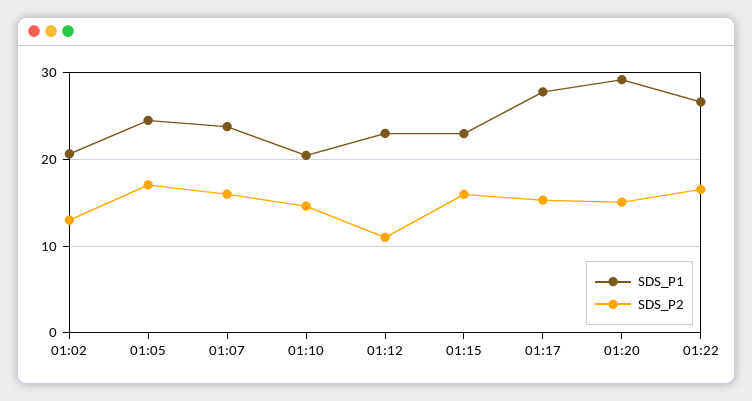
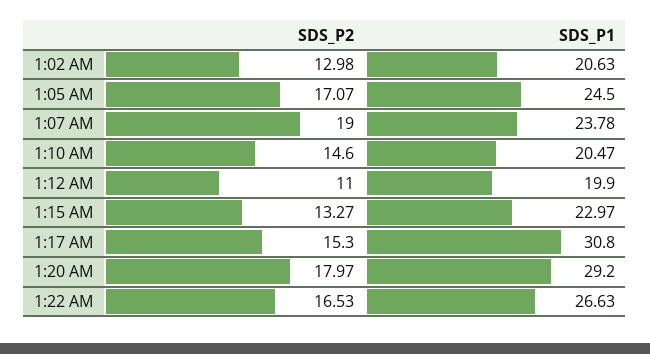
  {
    "SDS_P1": {
      "01:02": 20.63,
      "01:05": 24.5,
      "01:07": 23.78,
      "01:10": 20.47,
-     "01:12": 23,
+     "01:12": 19.9,
      "01:15": 22.97,
-     "01:17": 28,
+     "01:17": 30.8,
      "01:20": 29.2,
      "01:22": 26.63
    },
    "SDS_P2": {
      "01:02": 12.98,
      "01:05": 17.07,
-     "01:07": 16,
+     "01:07": 19,
      "01:10": 14.6,
      "01:12": 11,
-     "01:15": 16,
+     "01:15": 13.27,
      "01:17": 15.3,
-     "01:20": 15,
+     "01:20": 17.97,
      "01:22": 16.53
    }
  }

